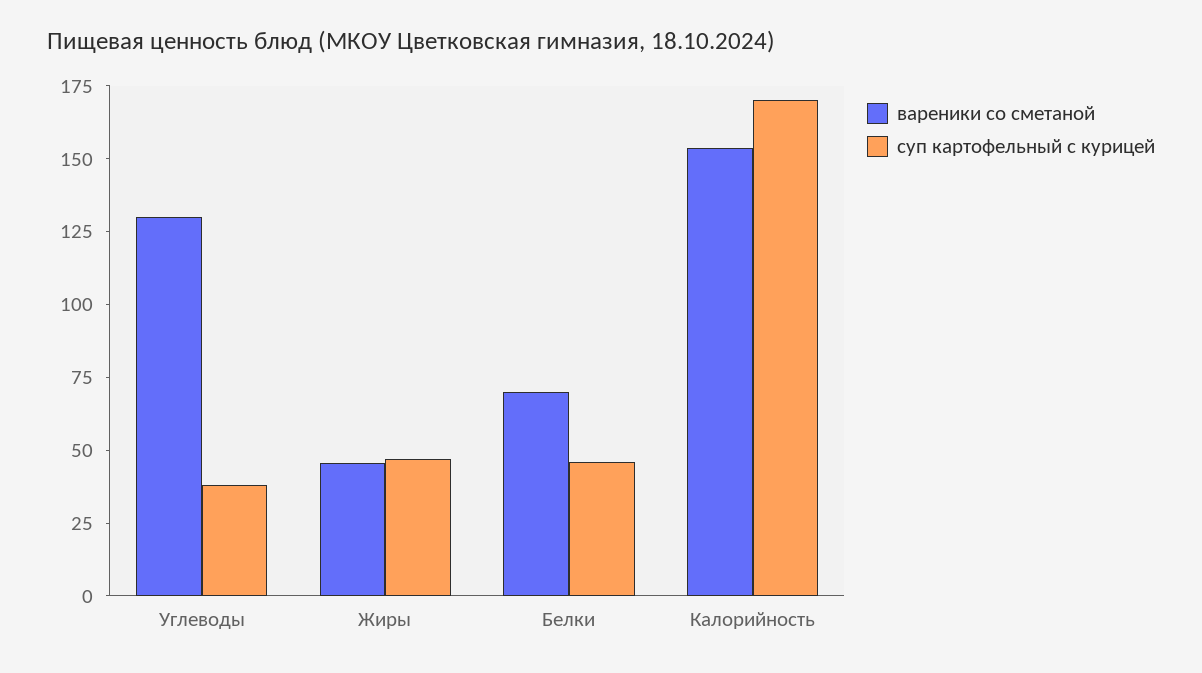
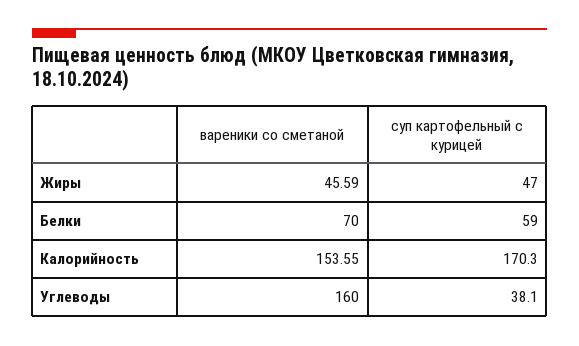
  {
    "вареники со сметаной": {
-     "Углеводы": 130,
+     "Углеводы": 160,
      "Жиры": 45.59,
      "Белки": 70,
      "Калорийность": 153.55
    },
    "суп картофельный с курицей": {
      "Углеводы": 38.1,
      "Жиры": 47,
-     "Белки": 45,
+     "Белки": 59,
      "Калорийность": 170.3
    }
  }

